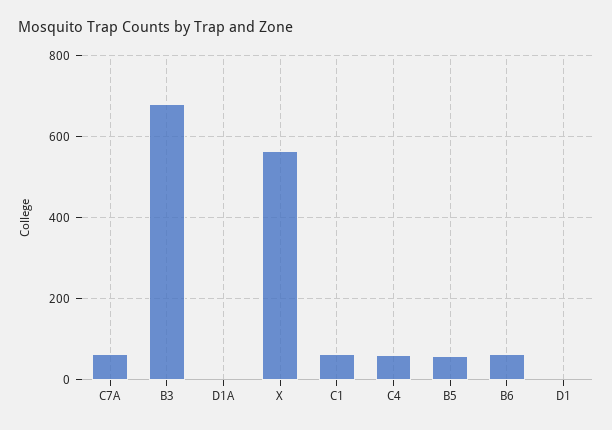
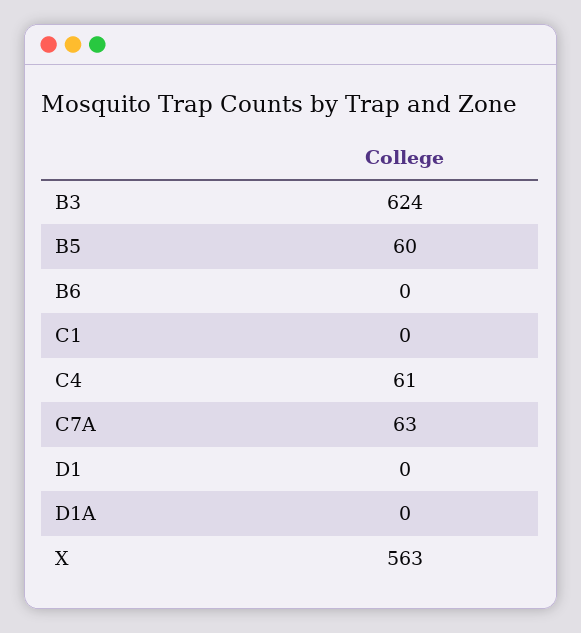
  {
    "C7A": 63,
-   "B3": 680,
+   "B3": 624,
    "D1A": 0,
    "X": 563,
-   "C1": 60,
+   "C1": 0,
    "C4": 61,
    "B5": 60,
-   "B6": 60,
+   "B6": 0,
    "D1": 0
  }

